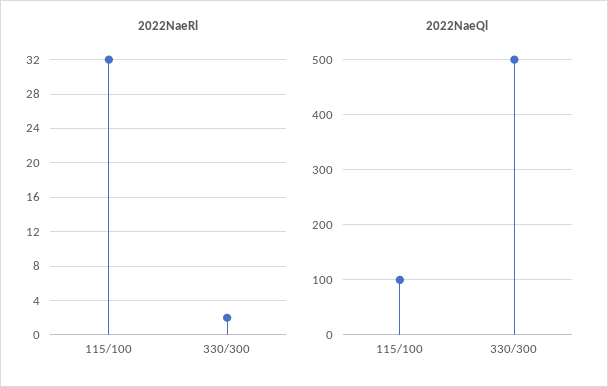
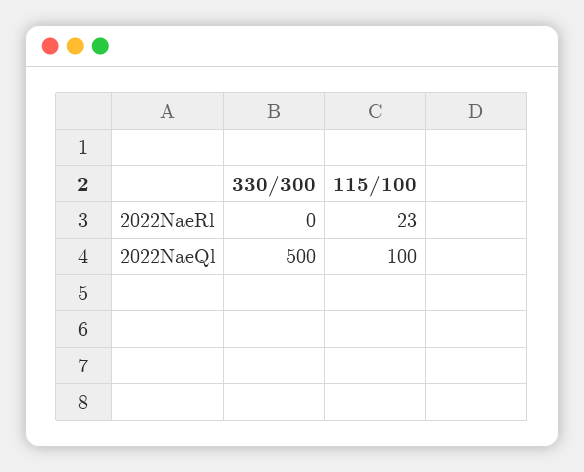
  {
    "2022NaeRl": {
-     "115/100": 32,
+     "115/100": 23,
-     "330/300": 2
+     "330/300": 0
    },
    "2022NaeQl": {
      "115/100": 100,
      "330/300": 500
    }
  }

